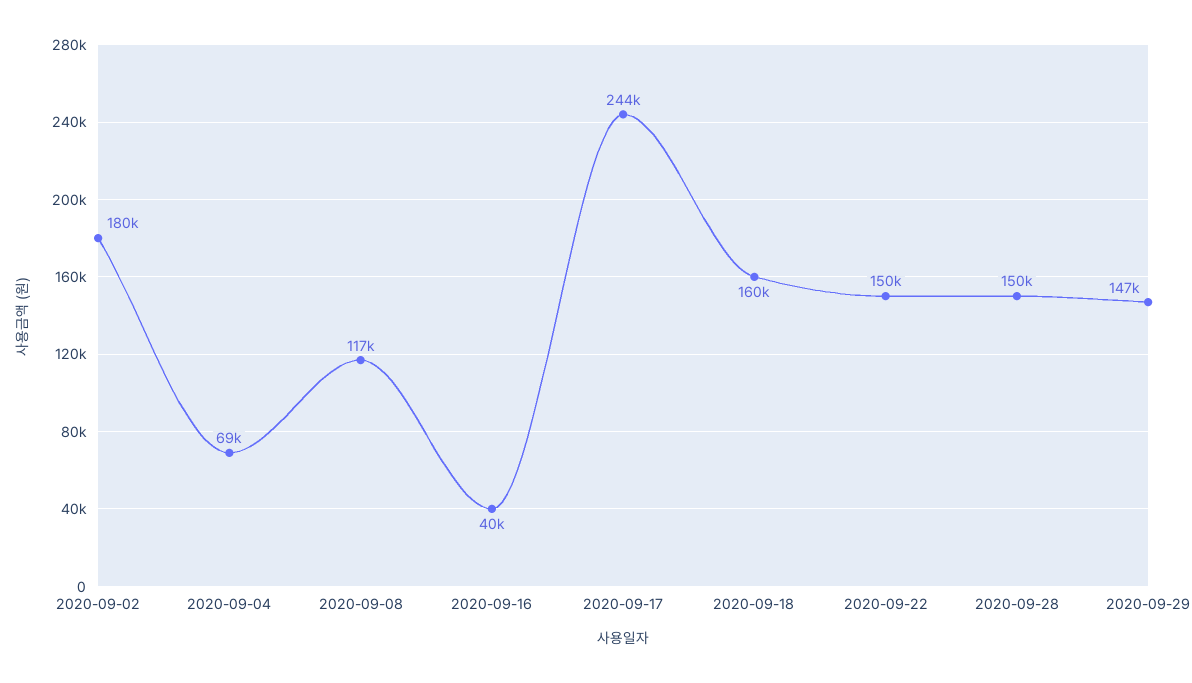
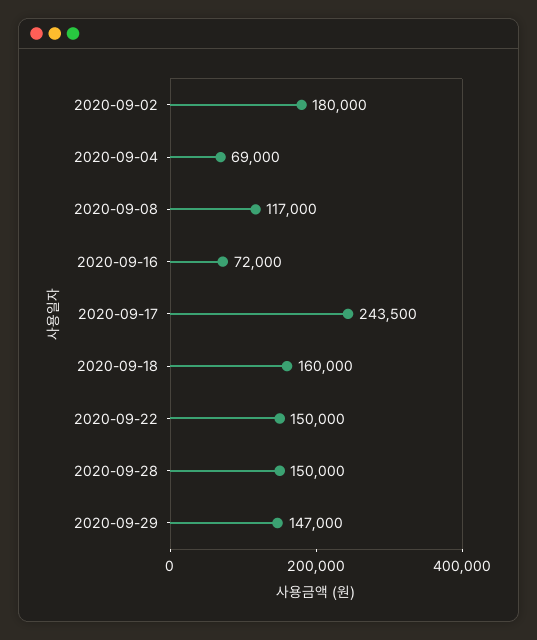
  {
    "2020-09-02": 180000,
    "2020-09-04": 69000,
    "2020-09-08": 117000,
-   "2020-09-16": 40000,
+   "2020-09-16": 72000,
    "2020-09-17": 243500,
    "2020-09-18": 160000,
    "2020-09-22": 150000,
    "2020-09-28": 150000,
    "2020-09-29": 147000
  }

